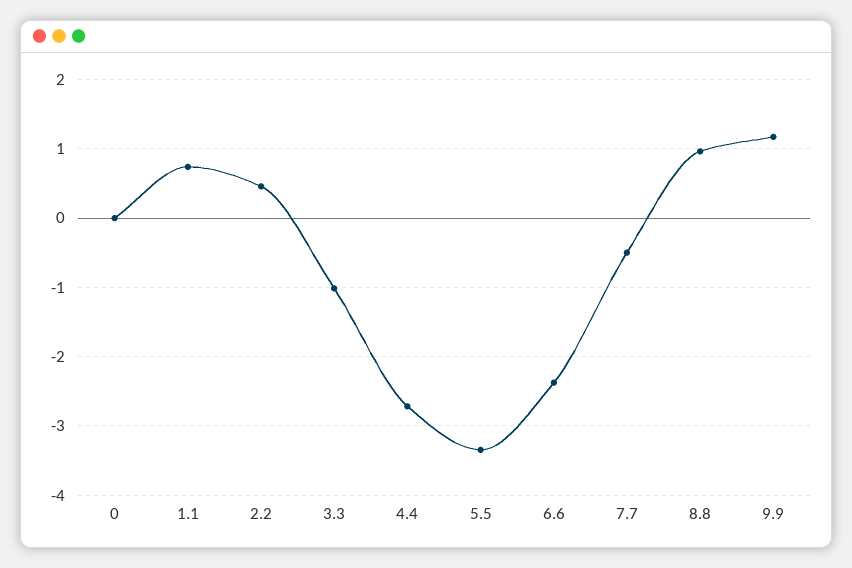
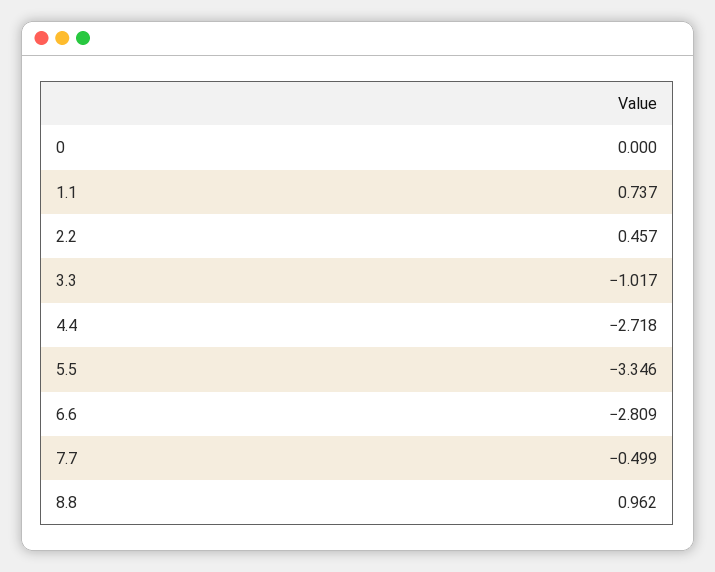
  {
    "0": 0,
    "1.1": 0.737,
    "2.2": 0.457,
    "3.3": -1.017,
    "4.4": -2.718,
    "5.5": -3.346,
-   "6.6": -2.4,
+   "6.6": -2.809,
    "7.7": -0.499,
-   "8.8": 0.962,
+   "8.8": 0.962
-   "9.9": 1.2
  }

